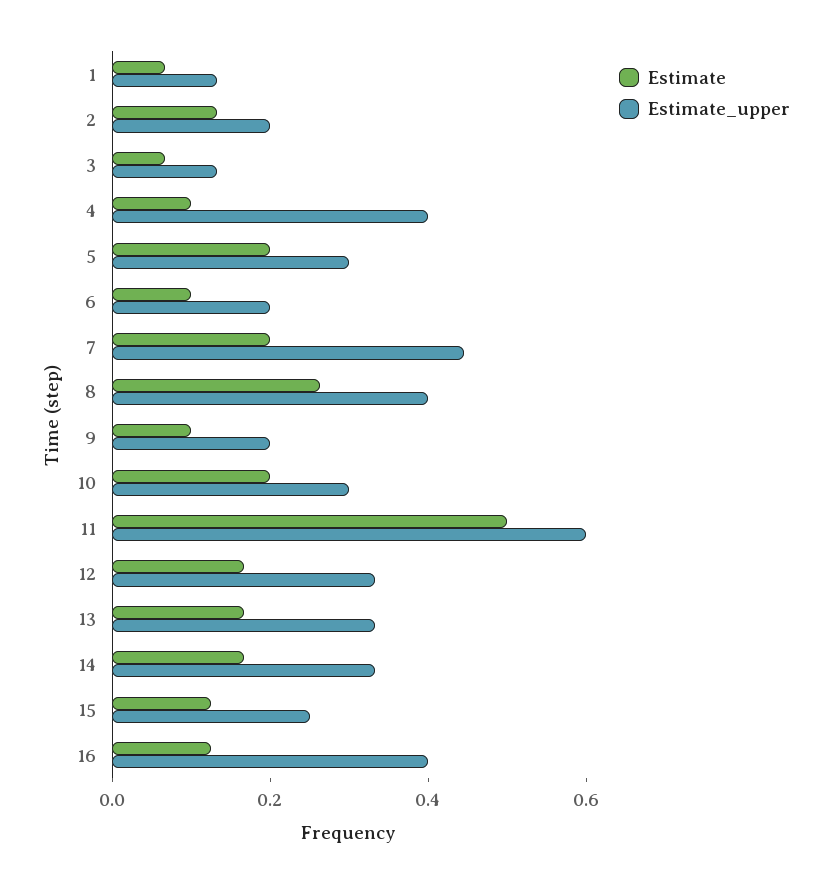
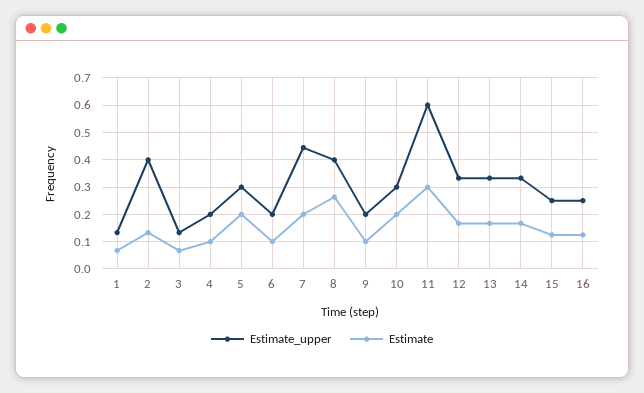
  {
    "Estimate": {
      "1": 0.075,
      "2": 0.125,
      "3": 0.075,
      "4": 0.1,
      "5": 0.2,
      "6": 0.1,
      "7": 0.2,
      "8": 0.275,
      "9": 0.1,
      "10": 0.2,
-     "11": 0.5,
+     "11": 0.3,
      "12": 0.175,
      "13": 0.175,
      "14": 0.175,
      "15": 0.125,
      "16": 0.125
    },
    "Estimate_upper": {
      "1": 0.125,
-     "2": 0.2,
+     "2": 0.4,
      "3": 0.125,
-     "4": 0.4,
+     "4": 0.2,
      "5": 0.3,
      "6": 0.2,
      "7": 0.45,
      "8": 0.4,
      "9": 0.2,
      "10": 0.3,
      "11": 0.6,
      "12": 0.325,
      "13": 0.325,
      "14": 0.325,
      "15": 0.25,
-     "16": 0.4
+     "16": 0.25
    }
  }

